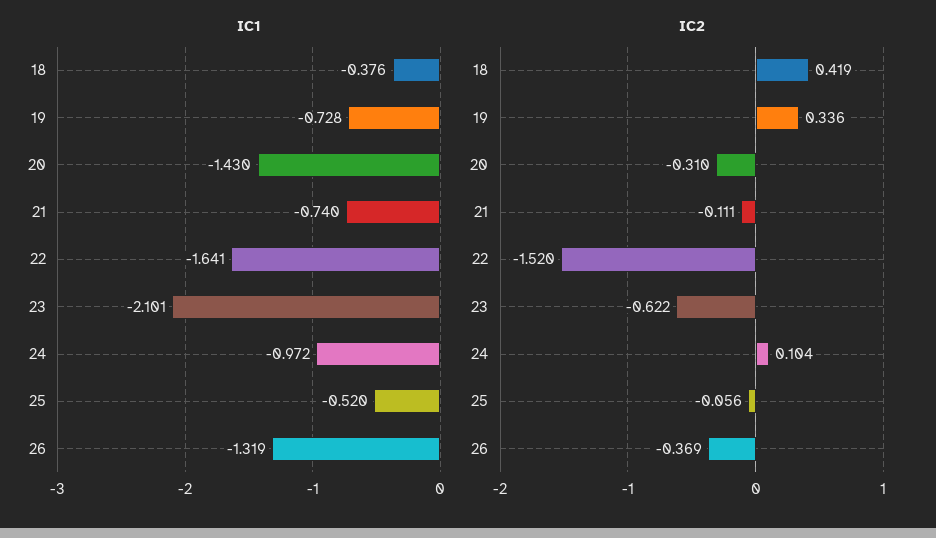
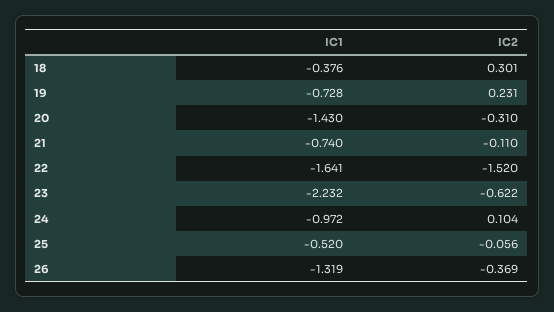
  {
    "IC1": {
      "18": -0.376,
      "19": -0.728,
      "20": -1.43,
      "21": -0.74,
      "22": -1.641,
-     "23": -2.101,
+     "23": -2.232,
      "24": -0.972,
      "25": -0.52,
      "26": -1.319
    },
    "IC2": {
-     "18": 0.419,
+     "18": 0.301,
-     "19": 0.336,
+     "19": 0.231,
      "20": -0.31,
-     "21": -0.111,
+     "21": -0.11,
      "22": -1.52,
      "23": -0.622,
      "24": 0.104,
      "25": -0.056,
      "26": -0.369
    }
  }

